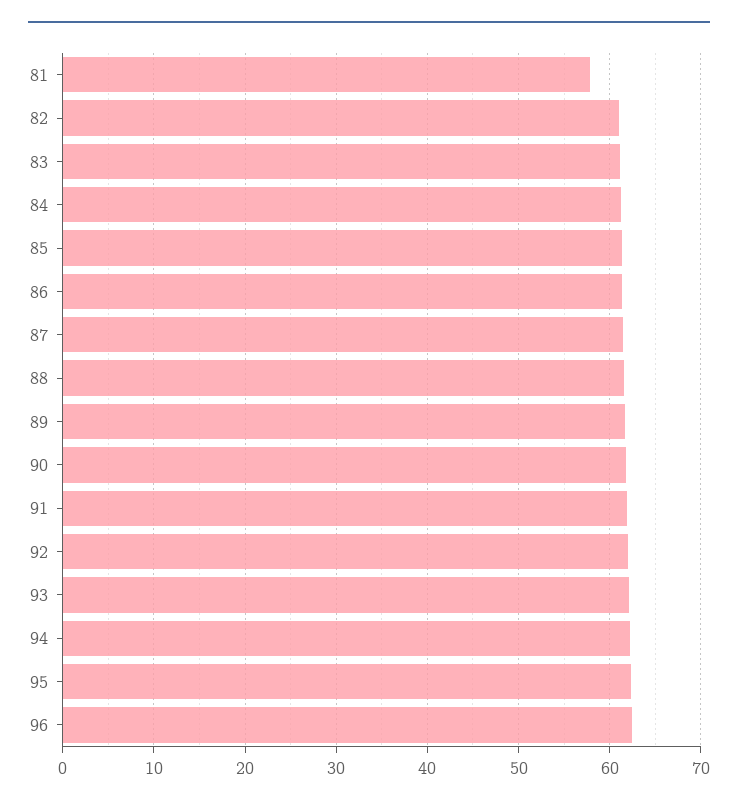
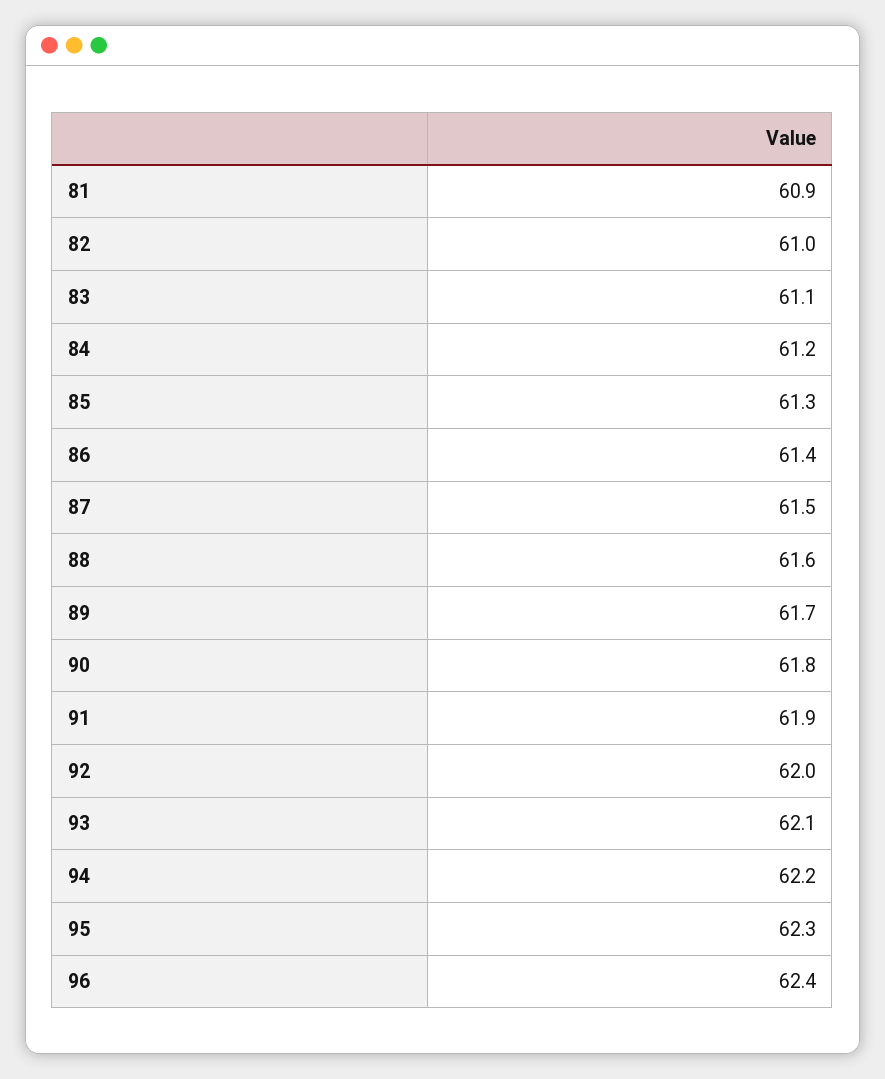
  {
-   "81": 58,
+   "81": 60.9,
    "82": 61,
    "83": 61.1,
    "84": 61.2,
    "85": 61.3,
    "86": 61.4,
    "87": 61.5,
    "88": 61.6,
    "89": 61.7,
    "90": 61.8,
    "91": 61.9,
    "92": 62,
    "93": 62.1,
    "94": 62.2,
    "95": 62.3,
    "96": 62.4
  }

